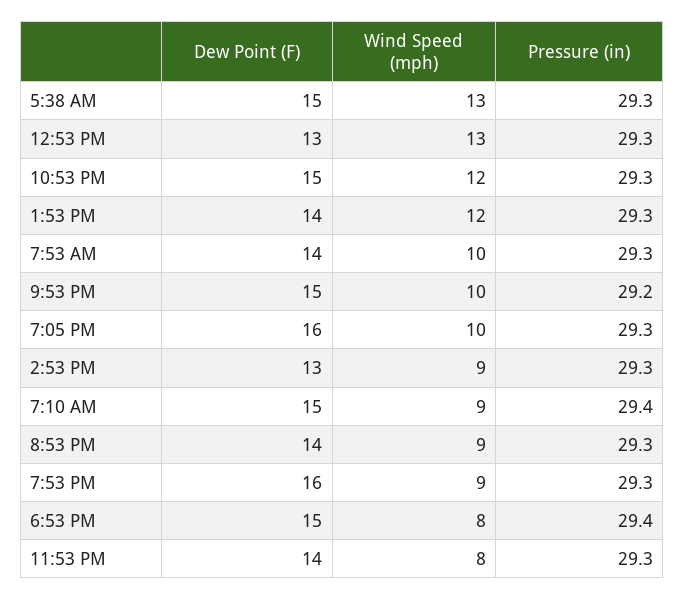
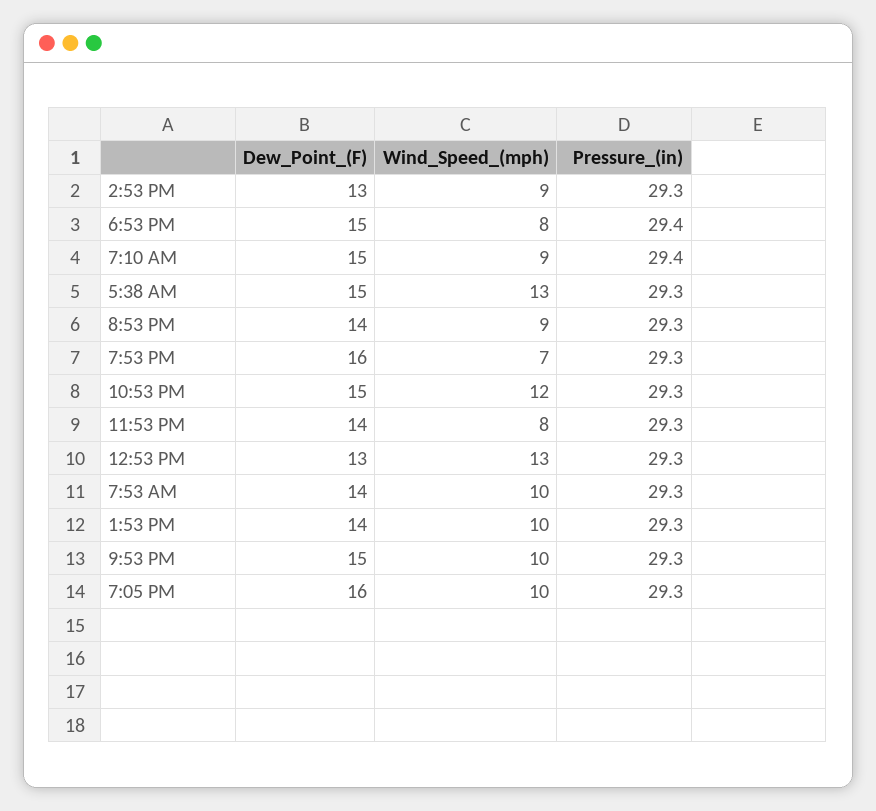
  {
    "Dew Point (F)": {
      "5:38 AM": 15,
      "12:53 PM": 13,
      "10:53 PM": 15,
      "1:53 PM": 14,
      "7:53 AM": 14,
      "9:53 PM": 15,
      "7:05 PM": 16,
      "2:53 PM": 13,
      "7:10 AM": 15,
      "8:53 PM": 14,
      "7:53 PM": 16,
      "6:53 PM": 15,
      "11:53 PM": 14
    },
    "Wind Speed (mph)": {
      "5:38 AM": 13,
      "12:53 PM": 13,
      "10:53 PM": 12,
-     "1:53 PM": 12,
+     "1:53 PM": 10,
      "7:53 AM": 10,
      "9:53 PM": 10,
      "7:05 PM": 10,
      "2:53 PM": 9,
      "7:10 AM": 9,
      "8:53 PM": 9,
-     "7:53 PM": 9,
+     "7:53 PM": 7,
      "6:53 PM": 8,
      "11:53 PM": 8
    },
    "Pressure (in)": {
      "5:38 AM": 29.3,
      "12:53 PM": 29.3,
      "10:53 PM": 29.3,
      "1:53 PM": 29.3,
      "7:53 AM": 29.3,
-     "9:53 PM": 29.2,
+     "9:53 PM": 29.3,
      "7:05 PM": 29.3,
      "2:53 PM": 29.3,
      "7:10 AM": 29.4,
      "8:53 PM": 29.3,
      "7:53 PM": 29.3,
      "6:53 PM": 29.4,
      "11:53 PM": 29.3
    }
  }

